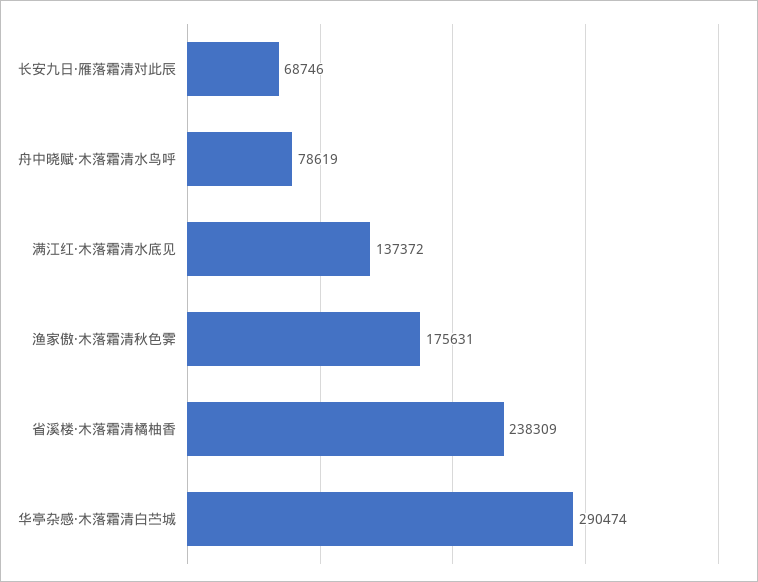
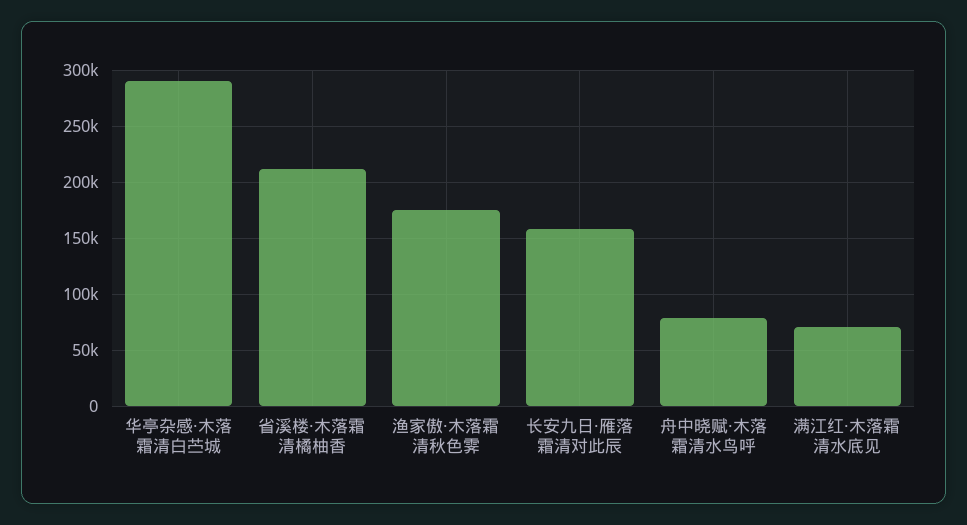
  {
-   "长安九日·雁落霜清对此辰": 68746,
+   "长安九日·雁落霜清对此辰": 160000,
    "舟中晓赋·木落霜清水鸟呼": 78619,
-   "满江红·木落霜清水底见": 137372,
+   "满江红·木落霜清水底见": 70000,
    "渔家傲·木落霜清秋色霁": 175631,
-   "省溪楼·木落霜清橘柚香": 238309,
+   "省溪楼·木落霜清橘柚香": 210000,
    "华亭杂感·木落霜清白苎城": 290474
  }

